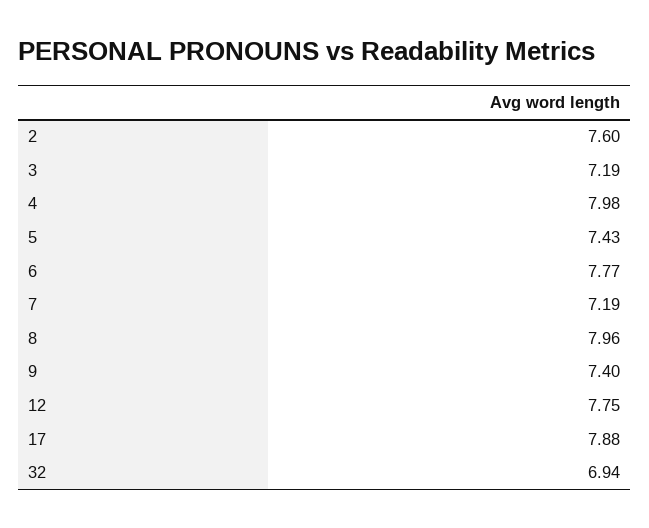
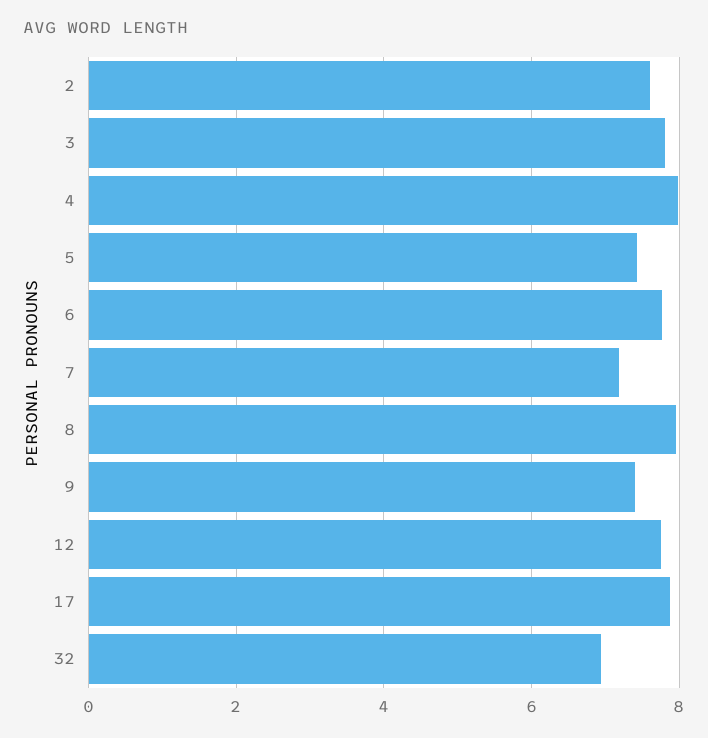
  {
    "2": 7.6,
-   "3": 7.19,
+   "3": 7.8,
    "4": 7.98,
    "5": 7.43,
    "6": 7.77,
    "7": 7.19,
    "8": 7.96,
    "9": 7.4,
    "12": 7.75,
    "17": 7.88,
    "32": 6.94
  }

